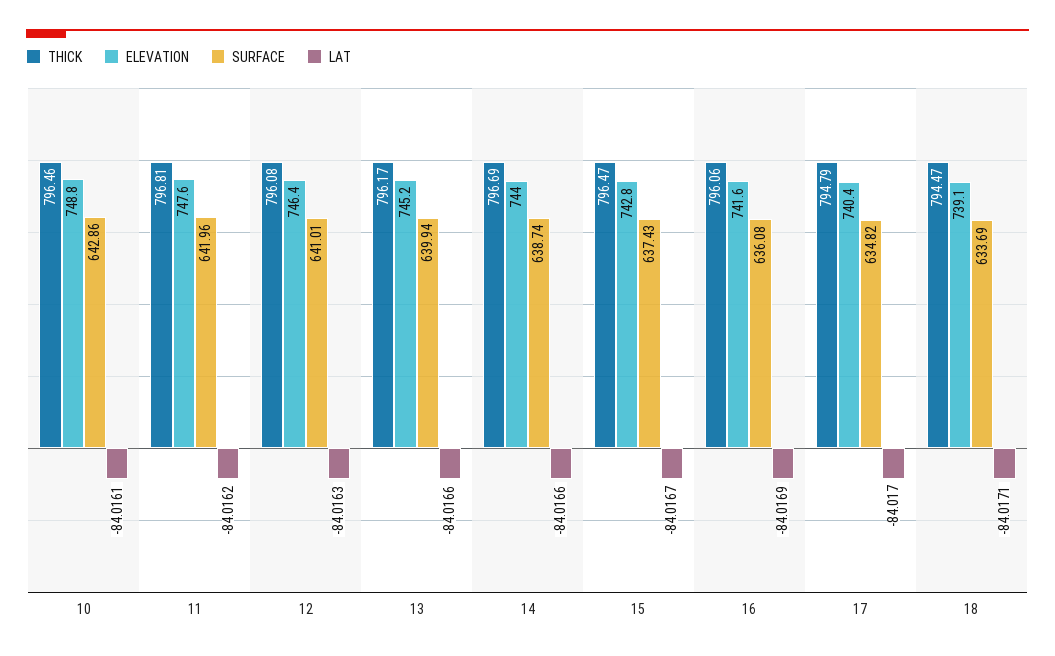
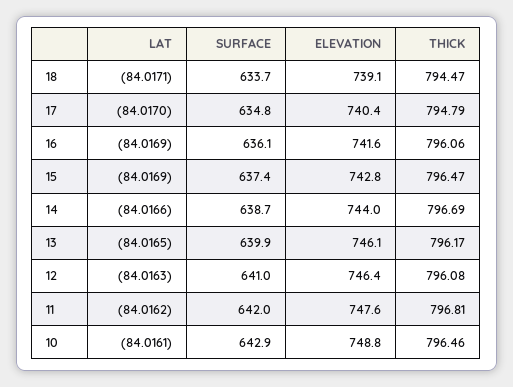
  {
    "THICK": {
      "10": 796.46,
      "11": 796.81,
      "12": 796.08,
      "13": 796.17,
      "14": 796.69,
      "15": 796.47,
      "16": 796.06,
      "17": 794.79,
      "18": 794.47
    },
    "ELEVATION": {
      "10": 748.8,
      "11": 747.6,
      "12": 746.4,
-     "13": 745.2,
+     "13": 746.1,
      "14": 744,
      "15": 742.8,
      "16": 741.6,
      "17": 740.4,
      "18": 739.1
    },
    "SURFACE": {
      "10": 642.86,
      "11": 641.96,
      "12": 641.01,
      "13": 639.94,
      "14": 638.74,
      "15": 637.43,
      "16": 636.08,
      "17": 634.82,
      "18": 633.69
    },
    "LAT": {
      "10": -84.0161,
      "11": -84.0162,
      "12": -84.0163,
-     "13": -84.0166,
+     "13": -84.0165,
      "14": -84.0166,
-     "15": -84.0167,
+     "15": -84.0169,
      "16": -84.0169,
      "17": -84.017,
      "18": -84.0171
    }
  }

